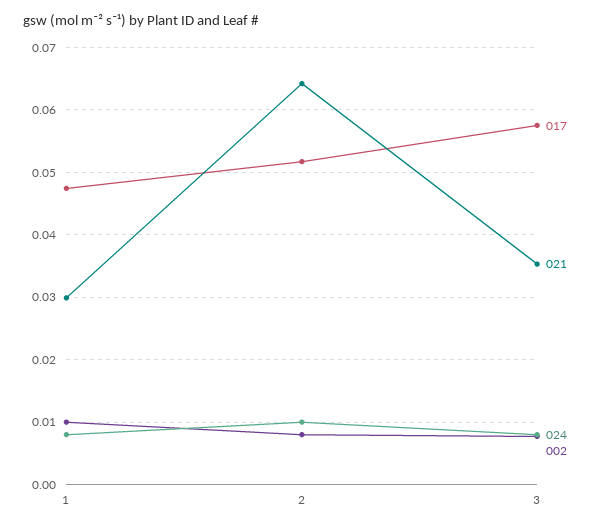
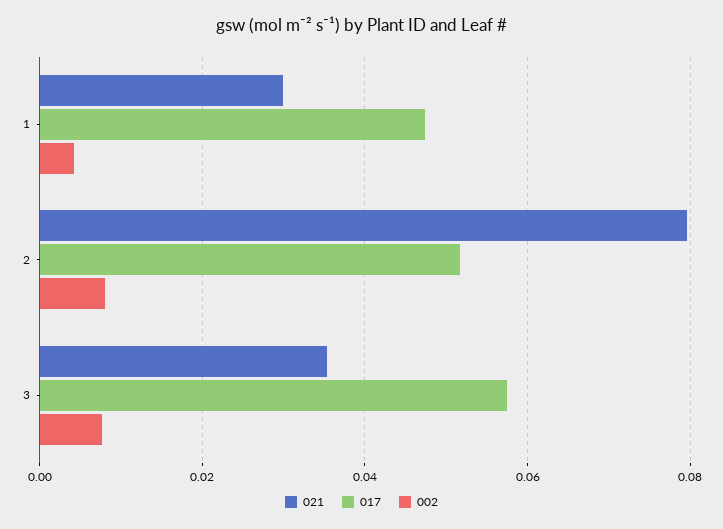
  {
    "017": {
      "1": 0.047,
      "2": 0.052,
      "3": 0.058
    },
    "021": {
      "1": 0.03,
-     "2": 0.064,
+     "2": 0.08,
      "3": 0.035
    },
-   "024": {
-     "1": 0.008,
-     "2": 0.01,
-     "3": 0.008
-   },
    "002": {
-     "1": 0.01,
+     "1": 0.004,
      "2": 0.008,
      "3": 0.008
    }
  }

